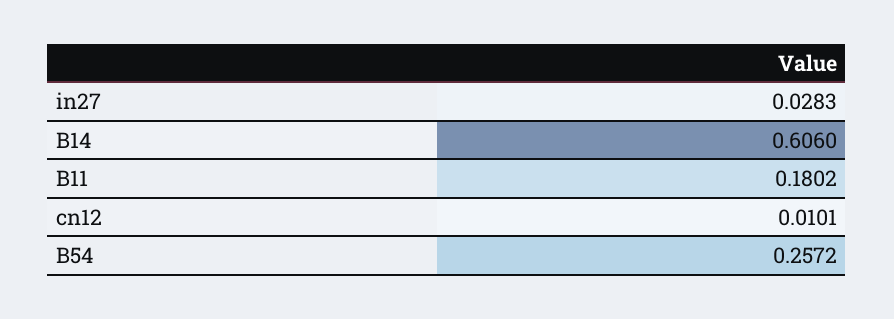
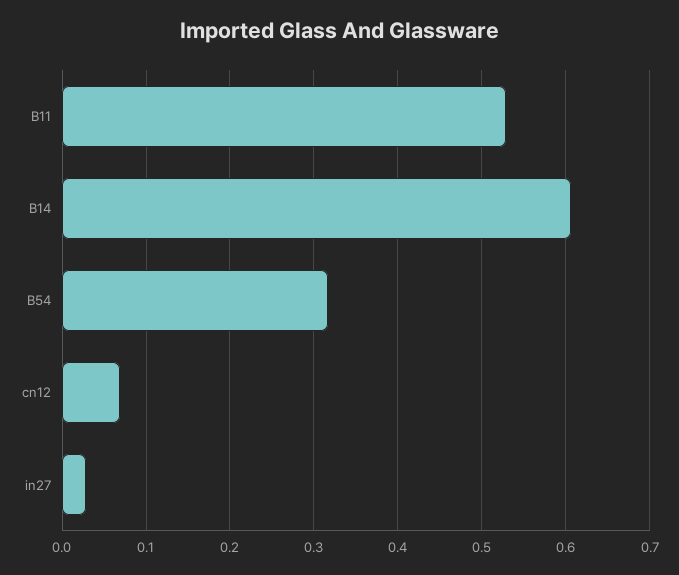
  {
    "in27": 0.0283,
    "B14": 0.606,
-   "B11": 0.1802,
+   "B11": 0.53,
-   "cn12": 0.0101,
+   "cn12": 0.07,
-   "B54": 0.2572
+   "B54": 0.32
  }

